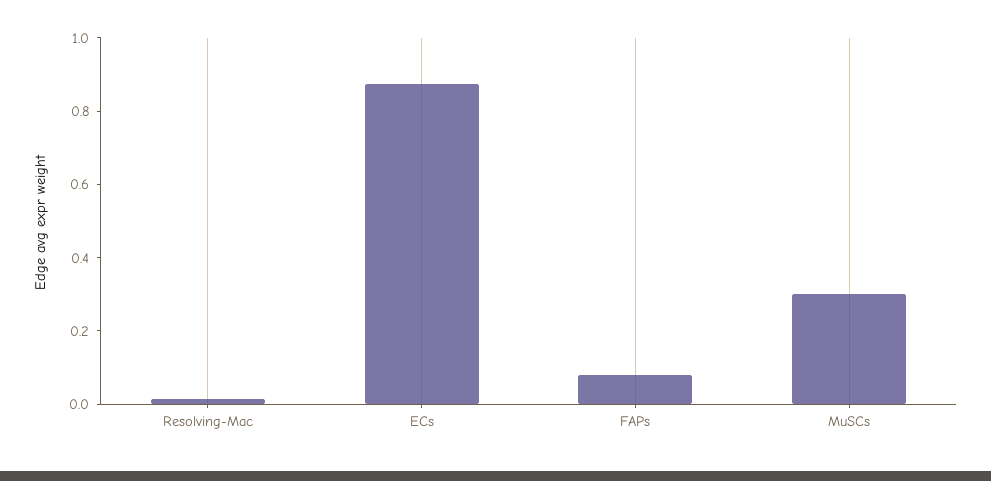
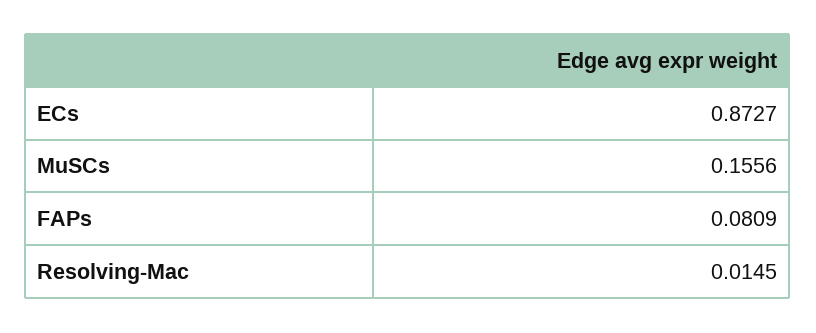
  {
    "Resolving-Mac": 0.0145,
    "ECs": 0.8727,
    "FAPs": 0.0809,
-   "MuSCs": 0.3
+   "MuSCs": 0.1556
  }

